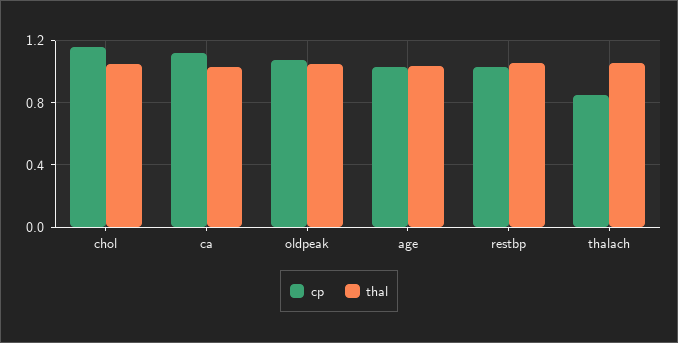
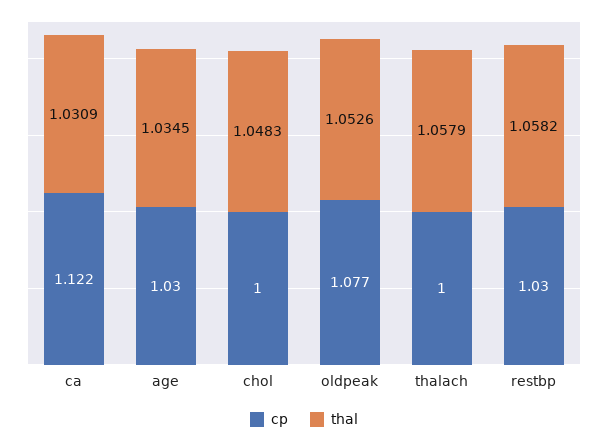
  {
    "cp": {
-     "chol": 1.15,
+     "chol": 1,
      "ca": 1.122,
      "oldpeak": 1.077,
      "age": 1.03,
      "restbp": 1.03,
-     "thalach": 0.85
+     "thalach": 1
    },
    "thal": {
      "chol": 1.0483,
      "ca": 1.0309,
      "oldpeak": 1.0526,
      "age": 1.0345,
      "restbp": 1.0582,
      "thalach": 1.0579
    }
  }

